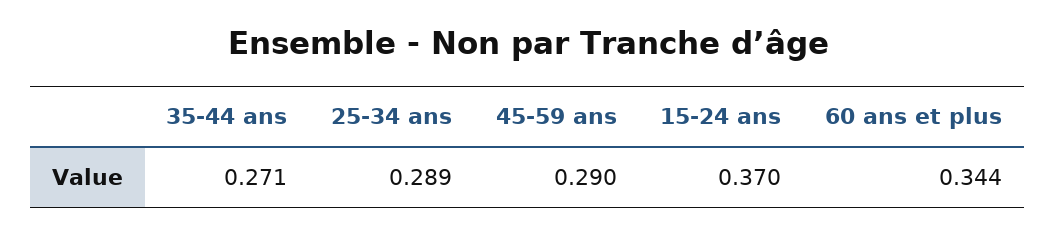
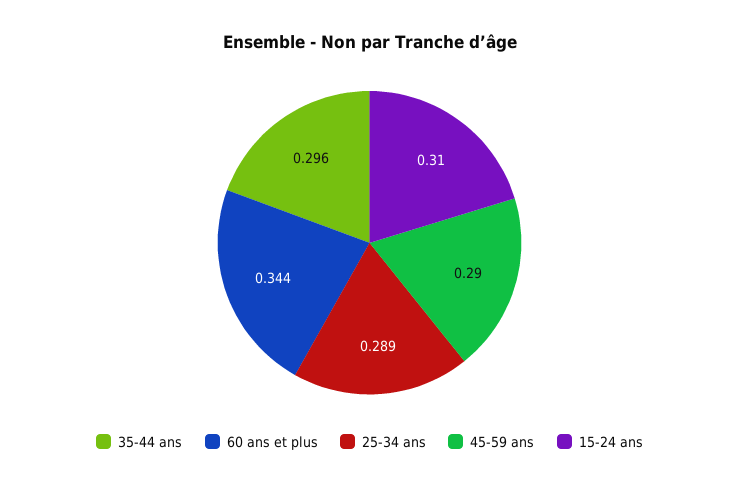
  {
-   "35-44 ans": 0.271,
+   "35-44 ans": 0.296,
    "25-34 ans": 0.289,
    "45-59 ans": 0.29,
-   "15-24 ans": 0.37,
+   "15-24 ans": 0.31,
    "60 ans et plus": 0.344
  }

